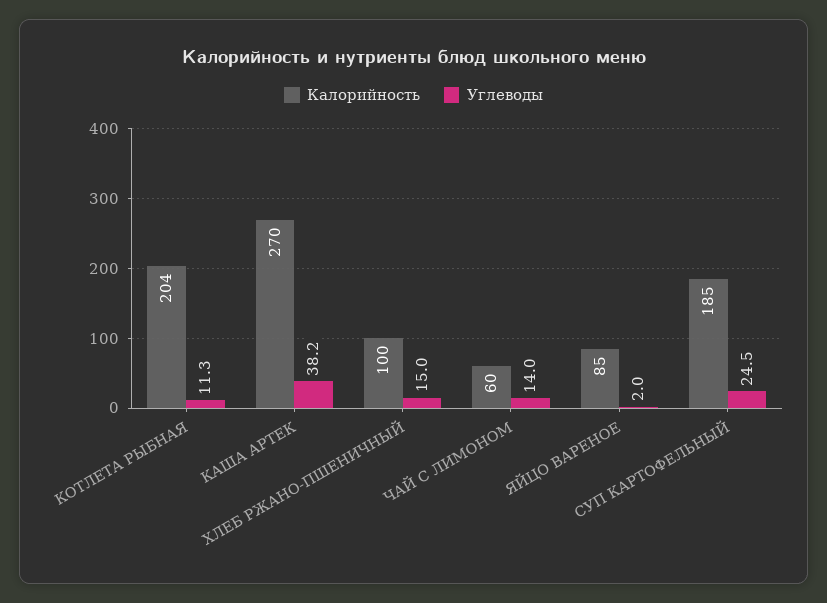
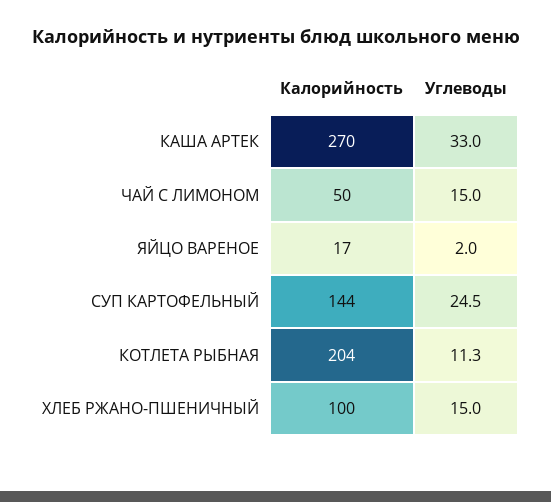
  {
    "Калорийность": {
      "КОТЛЕТА РЫБНАЯ": 204,
      "КАША АРТЕК": 270,
      "ХЛЕБ РЖАНО-ПШЕНИЧНЫЙ": 100,
-     "ЧАЙ С ЛИМОНОМ": 60,
+     "ЧАЙ С ЛИМОНОМ": 50,
-     "ЯЙЦО ВАРЕНОЕ": 85,
+     "ЯЙЦО ВАРЕНОЕ": 17,
-     "СУП КАРТОФЕЛЬНЫЙ": 185
+     "СУП КАРТОФЕЛЬНЫЙ": 144
    },
    "Углеводы": {
      "КОТЛЕТА РЫБНАЯ": 11.3,
-     "КАША АРТЕК": 38.2,
+     "КАША АРТЕК": 33,
      "ХЛЕБ РЖАНО-ПШЕНИЧНЫЙ": 15,
-     "ЧАЙ С ЛИМОНОМ": 14,
+     "ЧАЙ С ЛИМОНОМ": 15,
      "ЯЙЦО ВАРЕНОЕ": 2,
      "СУП КАРТОФЕЛЬНЫЙ": 24.5
    }
  }

